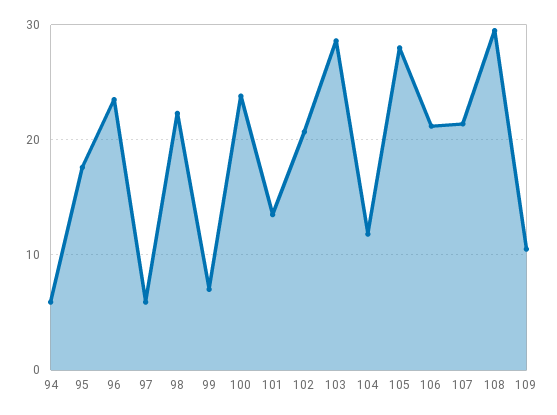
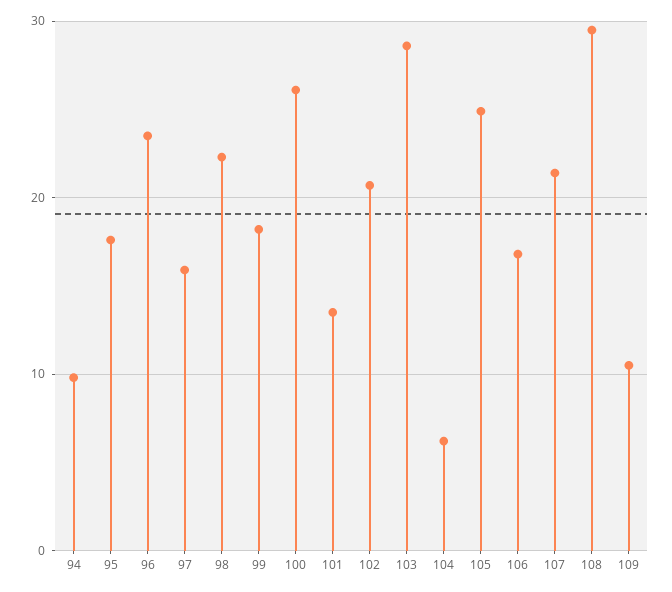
  {
-   "94": 6,
+   "94": 10,
    "95": 18,
    "96": 24,
-   "97": 6,
+   "97": 16,
    "98": 22,
-   "99": 7,
+   "99": 18,
-   "100": 24,
+   "100": 26,
    "101": 14,
    "102": 21,
    "103": 29,
-   "104": 12,
+   "104": 6,
-   "105": 28,
+   "105": 25,
-   "106": 21,
+   "106": 17,
    "107": 21,
    "108": 30,
    "109": 11
  }

